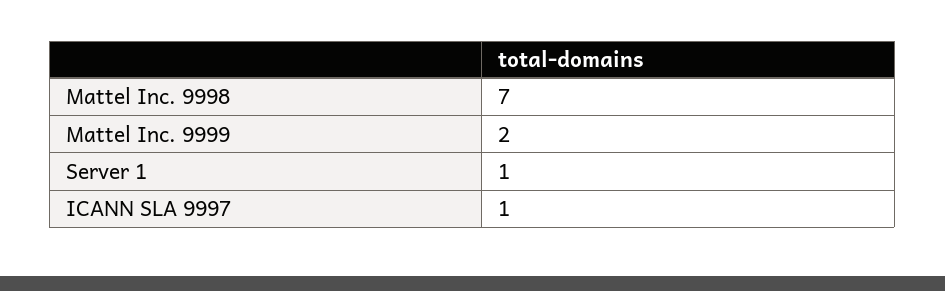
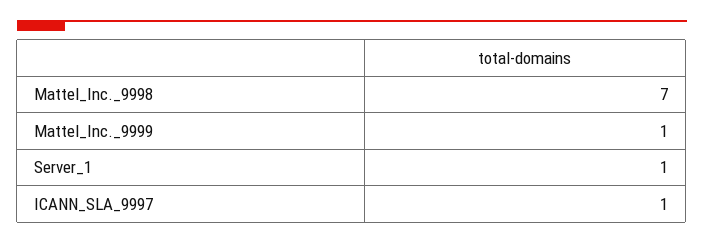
  {
    "Mattel Inc. 9998": 7,
-   "Mattel Inc. 9999": 2,
+   "Mattel Inc. 9999": 1,
    "Server 1": 1,
    "ICANN SLA 9997": 1
  }

